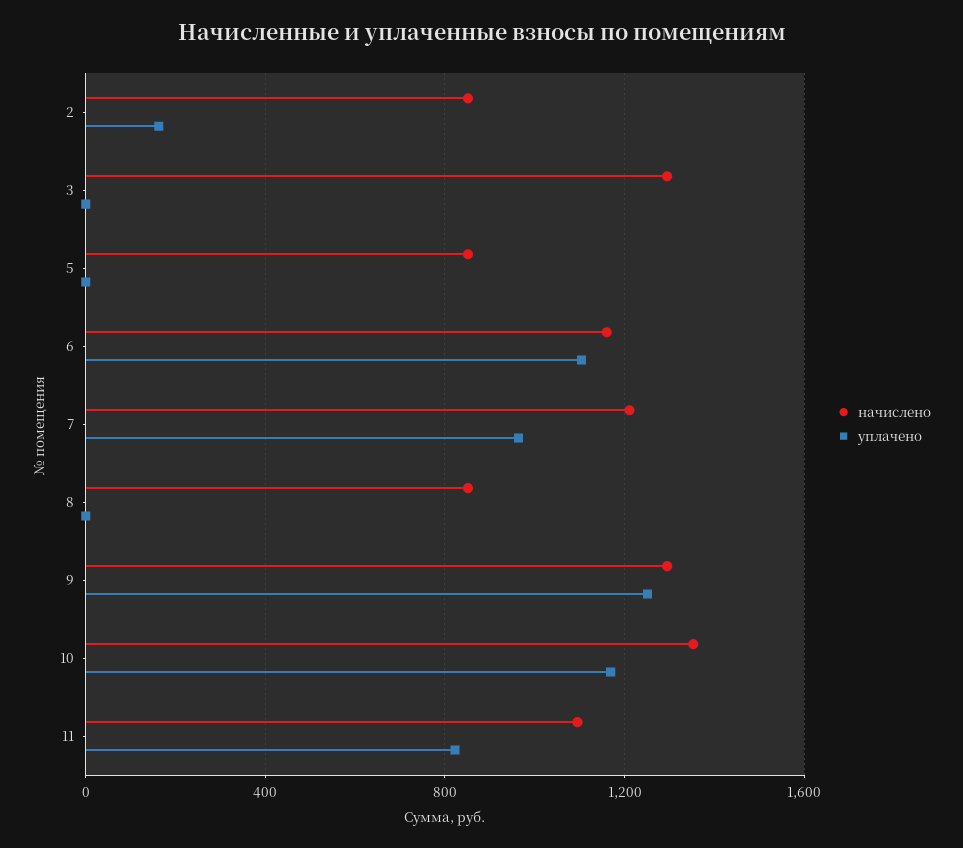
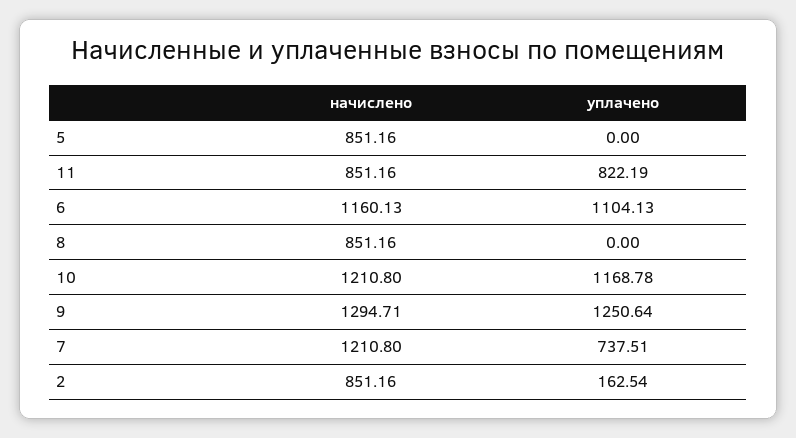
  {
    "начислено": {
      "2": 851.16,
-     "3": 1300,
      "5": 851.16,
      "6": 1160.13,
      "7": 1210.8,
      "8": 851.16,
      "9": 1294.71,
-     "10": 1350,
+     "10": 1210.8,
-     "11": 1100
+     "11": 851.16
    },
    "уплачено": {
      "2": 162.54,
-     "3": 0,
      "5": 0,
      "6": 1104.13,
-     "7": 950,
+     "7": 737.51,
      "8": 0,
      "9": 1250.64,
      "10": 1168.78,
      "11": 822.19
    }
  }

